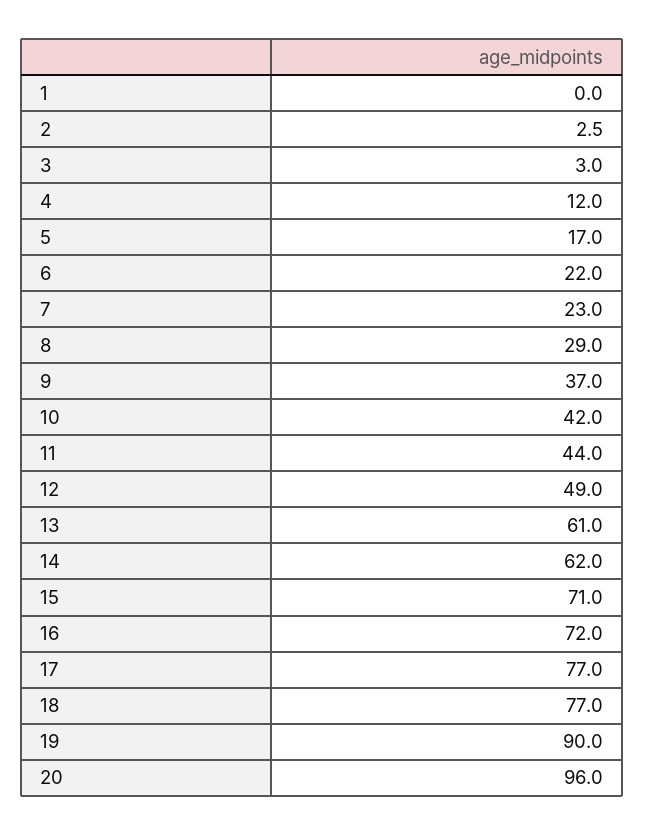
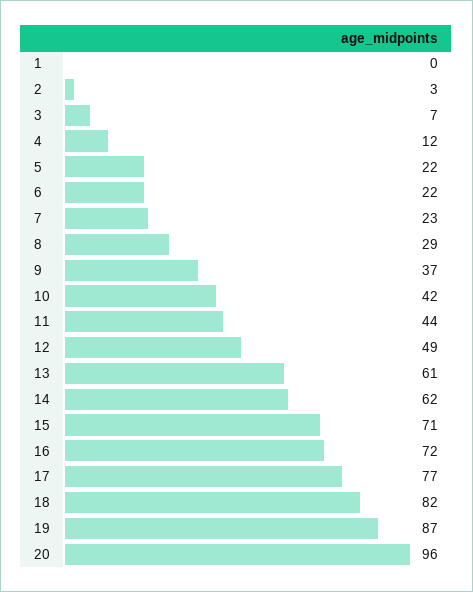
  {
    "1": 0,
    "2": 2.5,
-   "3": 3,
+   "3": 7,
    "4": 12,
-   "5": 17,
+   "5": 22,
    "6": 22,
    "7": 23,
    "8": 29,
    "9": 37,
    "10": 42,
    "11": 44,
    "12": 49,
    "13": 61,
    "14": 62,
    "15": 71,
    "16": 72,
    "17": 77,
-   "18": 77,
+   "18": 82,
-   "19": 90,
+   "19": 87,
    "20": 96
  }

